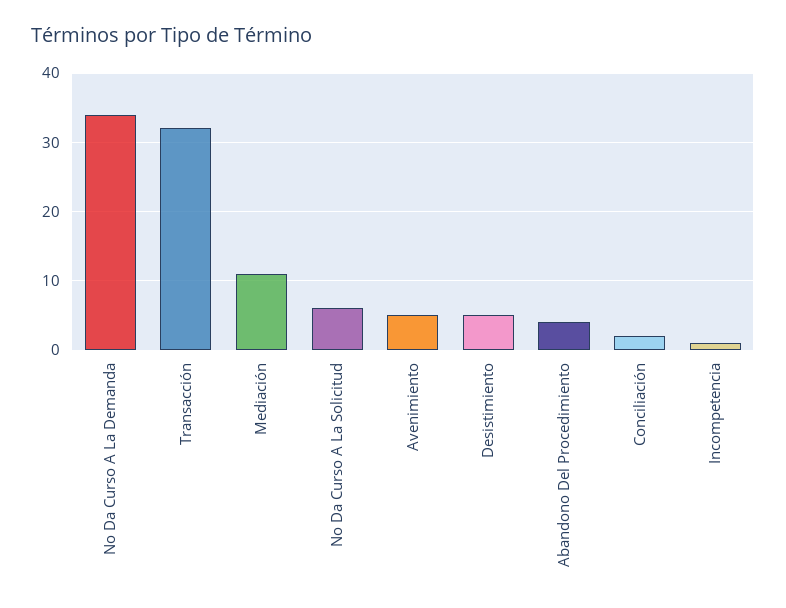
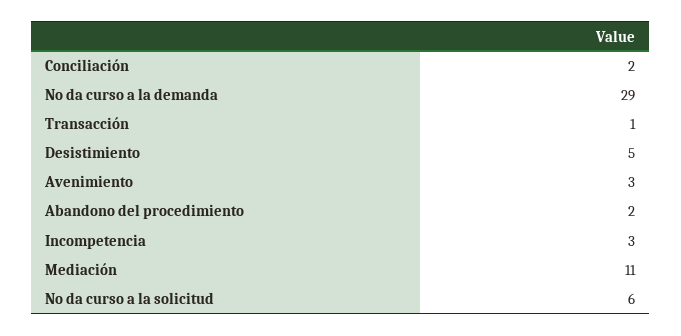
  {
-   "No Da Curso A La Demanda": 34,
+   "No Da Curso A La Demanda": 29,
-   "Transacción": 32,
+   "Transacción": 1,
    "Mediación": 11,
    "No Da Curso A La Solicitud": 6,
-   "Avenimiento": 5,
+   "Avenimiento": 3,
    "Desistimiento": 5,
-   "Abandono Del Procedimiento": 4,
+   "Abandono Del Procedimiento": 2,
    "Conciliación": 2,
-   "Incompetencia": 1
+   "Incompetencia": 3
  }

